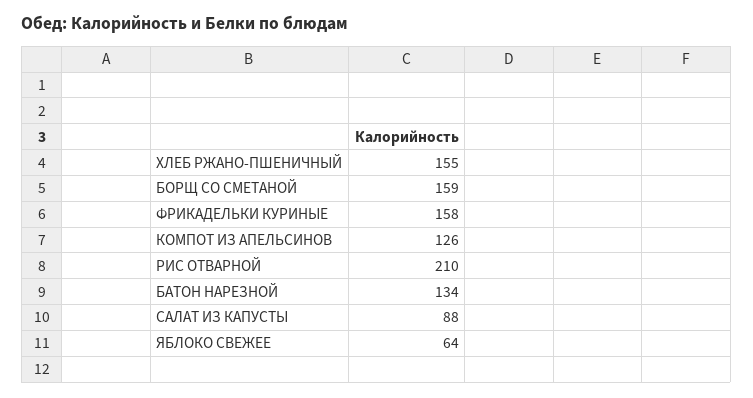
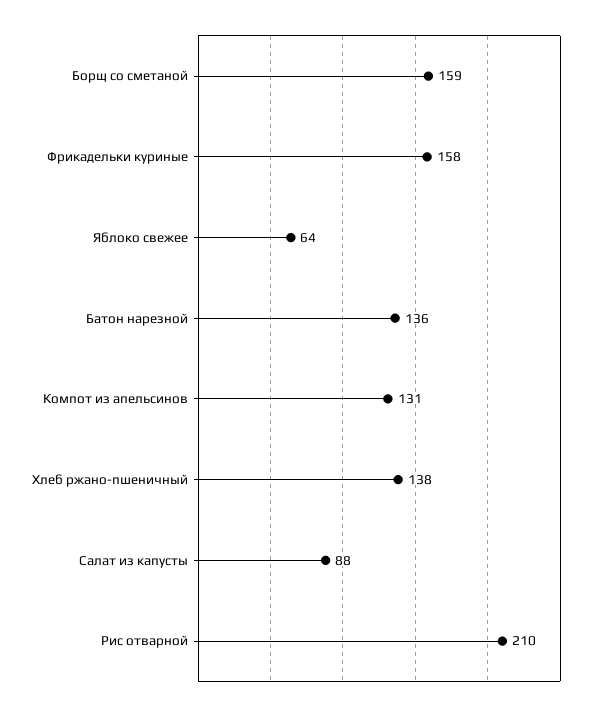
  {
-   "ХЛЕБ РЖАНО-ПШЕНИЧНЫЙ": 155,
+   "ХЛЕБ РЖАНО-ПШЕНИЧНЫЙ": 138,
    "БОРЩ СО СМЕТАНОЙ": 159,
    "ФРИКАДЕЛЬКИ КУРИНЫЕ": 158,
-   "КОМПОТ ИЗ АПЕЛЬСИНОВ": 126,
+   "КОМПОТ ИЗ АПЕЛЬСИНОВ": 131,
    "РИС ОТВАРНОЙ": 210,
-   "БАТОН НАРЕЗНОЙ": 134,
+   "БАТОН НАРЕЗНОЙ": 136,
    "САЛАТ ИЗ КАПУСТЫ": 88,
    "ЯБЛОКО СВЕЖЕЕ": 64
  }

